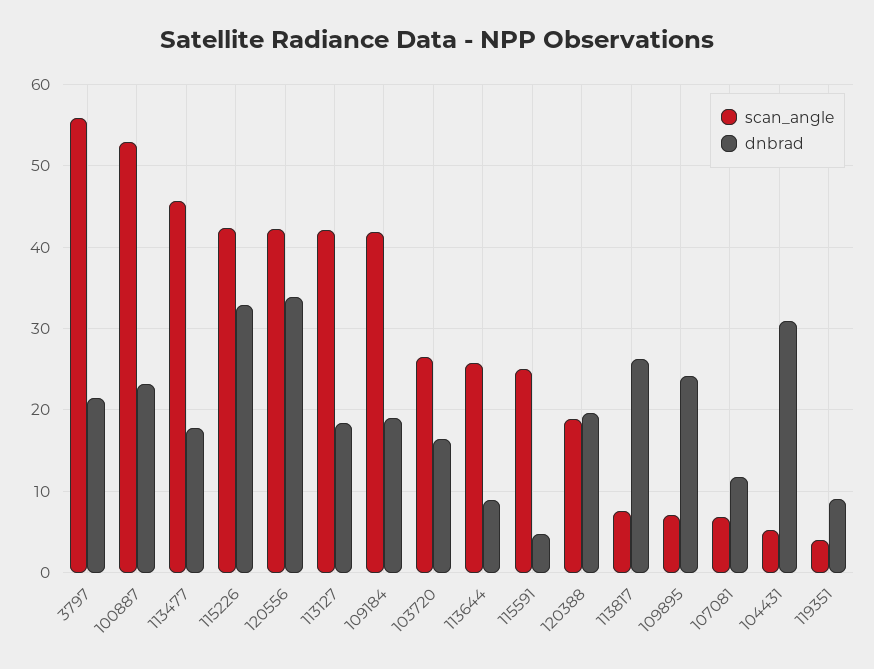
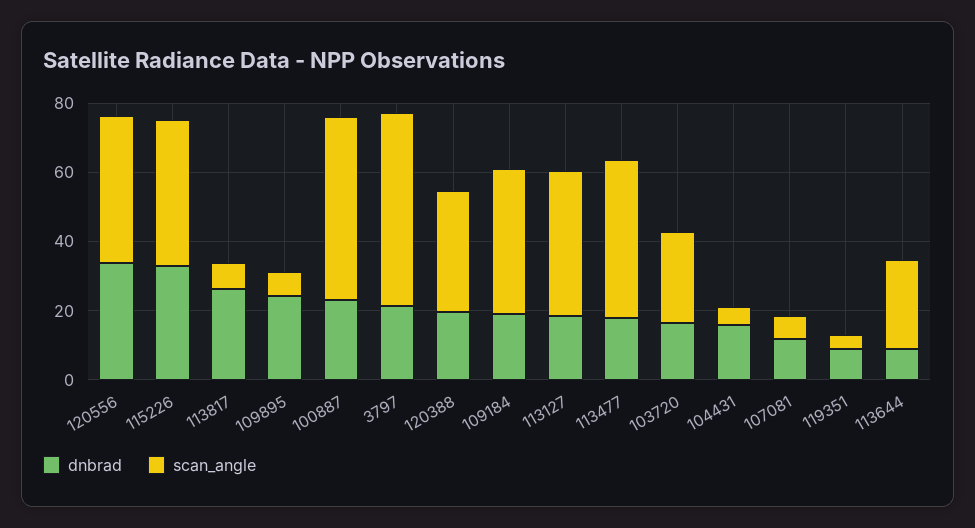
  {
    "scan_angle": {
      "3797": 56,
      "100887": 53,
      "113477": 46,
      "115226": 42,
      "120556": 42,
      "113127": 42,
      "109184": 42,
      "103720": 26,
      "113644": 26,
-     "115591": 25,
-     "120388": 19,
+     "120388": 35,
      "113817": 8,
      "109895": 7,
      "107081": 7,
      "104431": 5,
      "119351": 4
    },
    "dnbrad": {
      "3797": 21,
      "100887": 23,
      "113477": 18,
      "115226": 33,
      "120556": 34,
      "113127": 18,
      "109184": 19,
      "103720": 16,
      "113644": 9,
-     "115591": 5,
      "120388": 20,
      "113817": 26,
      "109895": 24,
      "107081": 12,
-     "104431": 31,
+     "104431": 15,
      "119351": 9
    }
  }

